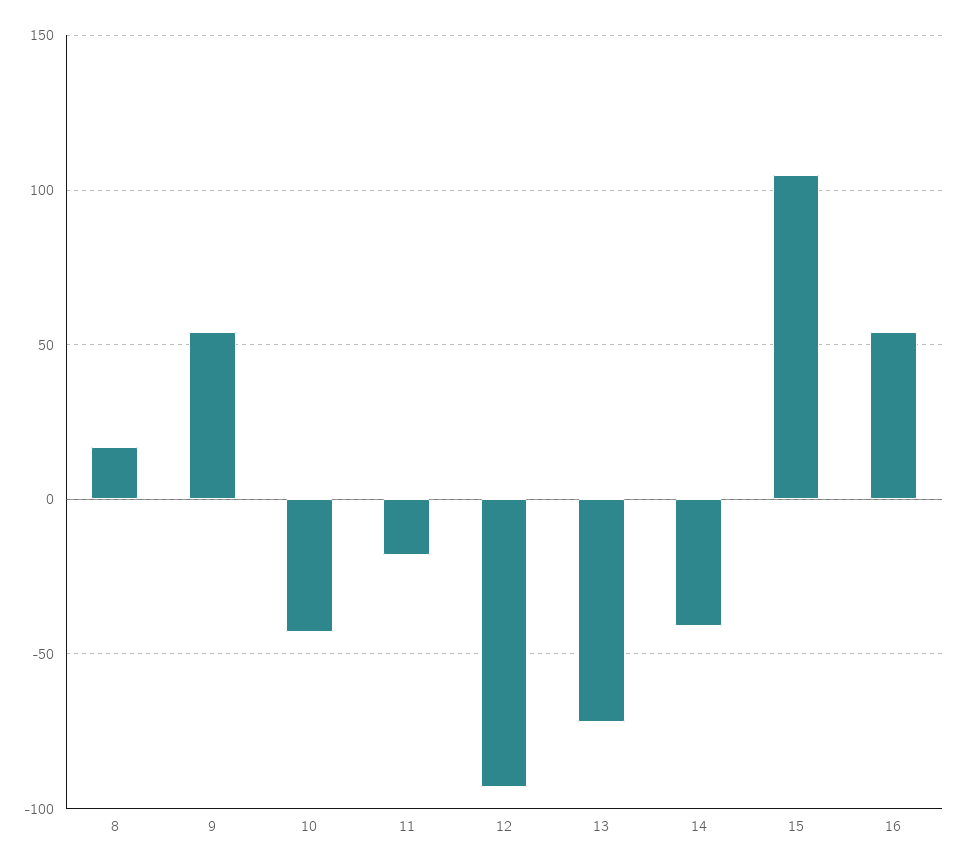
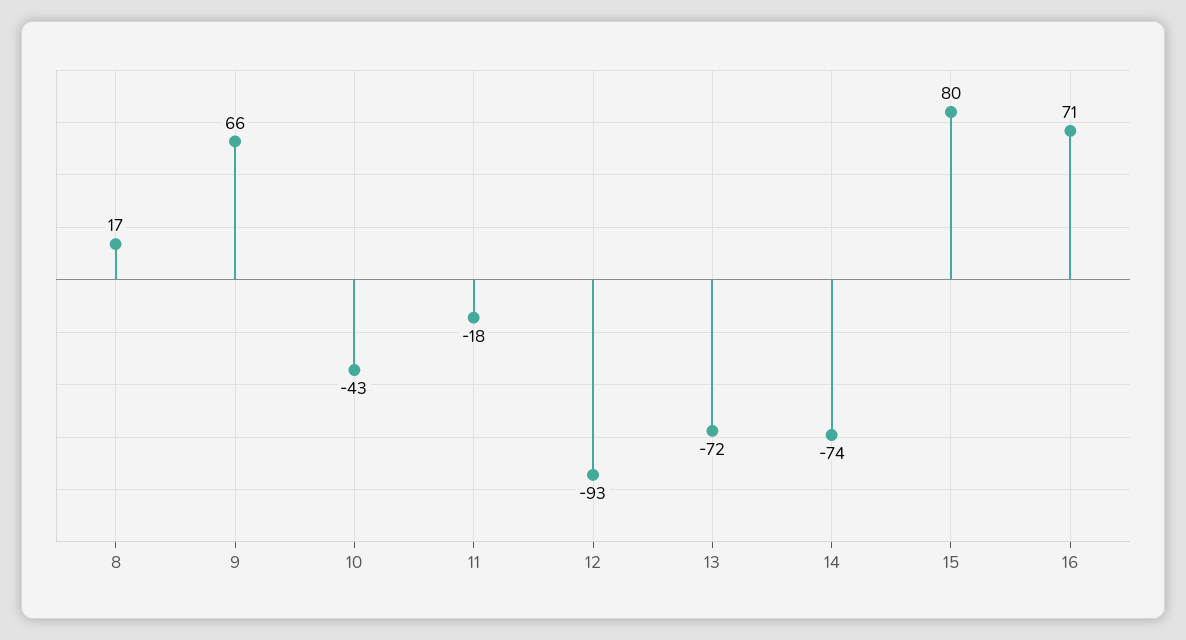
  {
    "8": 17,
-   "9": 55,
+   "9": 66,
    "10": -43,
    "11": -18,
    "12": -93,
    "13": -72,
-   "14": -40,
+   "14": -74,
-   "15": 105,
+   "15": 80,
-   "16": 55
+   "16": 71
  }

